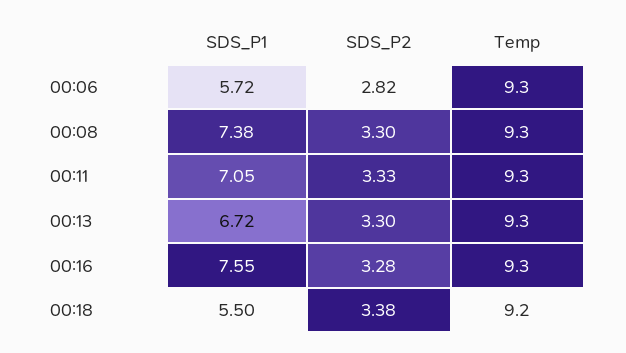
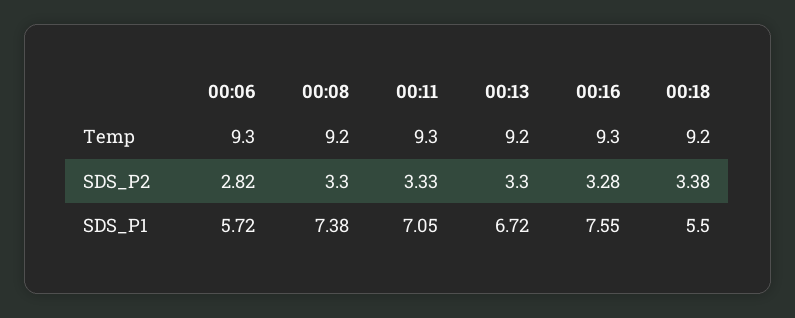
  {
    "SDS_P1": {
      "00:06": 5.72,
      "00:08": 7.38,
      "00:11": 7.05,
      "00:13": 6.72,
      "00:16": 7.55,
      "00:18": 5.5
    },
    "SDS_P2": {
      "00:06": 2.82,
      "00:08": 3.3,
      "00:11": 3.33,
      "00:13": 3.3,
      "00:16": 3.28,
      "00:18": 3.38
    },
    "Temp": {
      "00:06": 9.3,
-     "00:08": 9.3,
+     "00:08": 9.2,
      "00:11": 9.3,
-     "00:13": 9.3,
+     "00:13": 9.2,
      "00:16": 9.3,
      "00:18": 9.2
    }
  }

